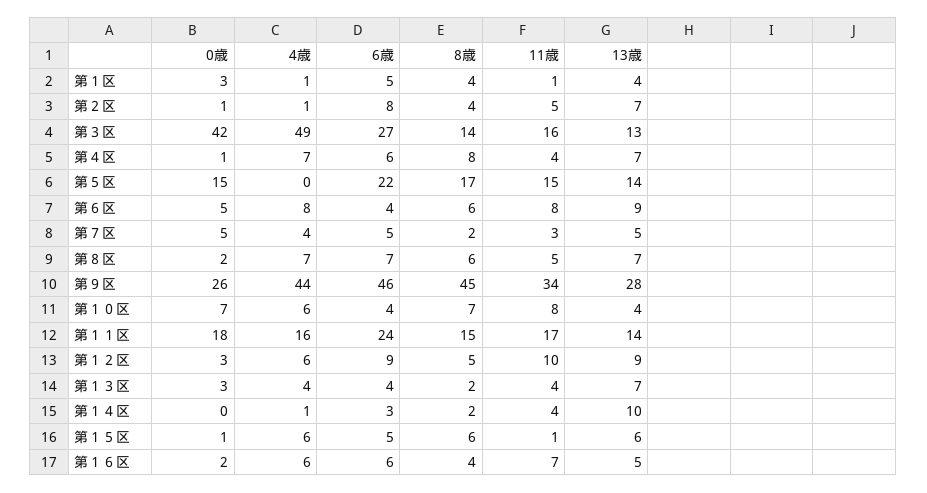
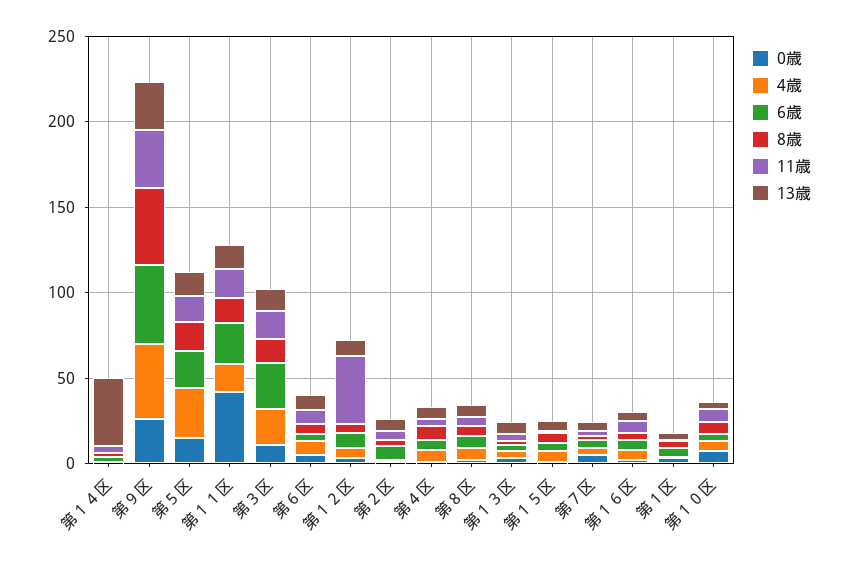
  {
    "0歳": {
      "第１区": 3,
      "第２区": 1,
-     "第３区": 42,
+     "第３区": 10,
      "第４区": 1,
      "第５区": 15,
      "第６区": 5,
      "第７区": 5,
      "第８区": 2,
      "第９区": 26,
      "第１０区": 7,
-     "第１１区": 18,
+     "第１１区": 40,
      "第１２区": 3,
      "第１３区": 3,
      "第１４区": 0,
      "第１５区": 1,
      "第１６区": 2
    },
    "4歳": {
      "第１区": 1,
      "第２区": 1,
-     "第３区": 49,
+     "第３区": 20,
      "第４区": 7,
-     "第５区": 0,
+     "第５区": 30,
      "第６区": 8,
      "第７区": 4,
      "第８区": 7,
      "第９区": 44,
      "第１０区": 6,
      "第１１区": 16,
      "第１２区": 6,
      "第１３区": 4,
      "第１４区": 1,
      "第１５区": 6,
      "第１６区": 6
    },
    "6歳": {
      "第１区": 5,
      "第２区": 8,
      "第３区": 27,
      "第４区": 6,
      "第５区": 22,
      "第６区": 4,
      "第７区": 5,
      "第８区": 7,
      "第９区": 46,
      "第１０区": 4,
      "第１１区": 24,
      "第１２区": 9,
      "第１３区": 4,
      "第１４区": 3,
      "第１５区": 5,
      "第１６区": 6
    },
    "8歳": {
      "第１区": 4,
      "第２区": 4,
      "第３区": 14,
      "第４区": 8,
      "第５区": 17,
      "第６区": 6,
      "第７区": 2,
      "第８区": 6,
      "第９区": 45,
      "第１０区": 7,
      "第１１区": 15,
      "第１２区": 5,
      "第１３区": 2,
      "第１４区": 2,
      "第１５区": 6,
      "第１６区": 4
    },
    "11歳": {
      "第１区": 1,
      "第２区": 5,
      "第３区": 16,
      "第４区": 4,
      "第５区": 15,
      "第６区": 8,
      "第７区": 3,
      "第８区": 5,
      "第９区": 34,
      "第１０区": 8,
      "第１１区": 17,
-     "第１２区": 10,
+     "第１２区": 40,
      "第１３区": 4,
      "第１４区": 4,
      "第１５区": 1,
      "第１６区": 7
    },
    "13歳": {
      "第１区": 4,
      "第２区": 7,
      "第３区": 13,
      "第４区": 7,
      "第５区": 14,
      "第６区": 9,
      "第７区": 5,
      "第８区": 7,
      "第９区": 28,
      "第１０区": 4,
      "第１１区": 14,
      "第１２区": 9,
      "第１３区": 7,
-     "第１４区": 10,
+     "第１４区": 40,
      "第１５区": 6,
      "第１６区": 5
    }
  }

